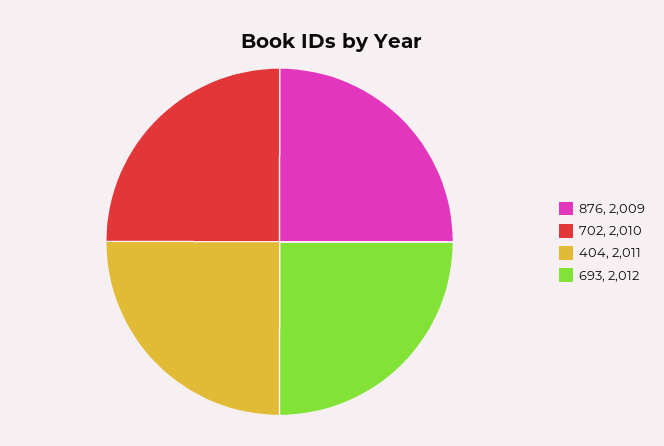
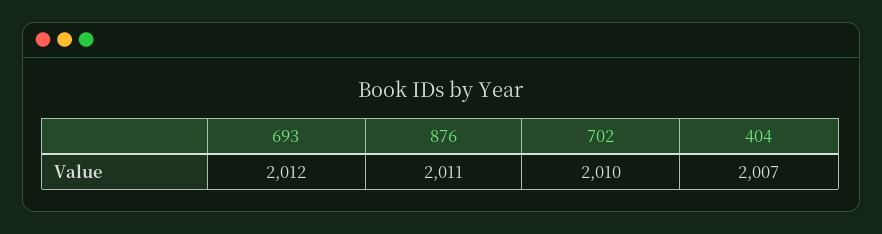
  {
-   "876": 2009,
+   "876": 2011,
    "702": 2010,
-   "404": 2011,
+   "404": 2007,
    "693": 2012
  }

